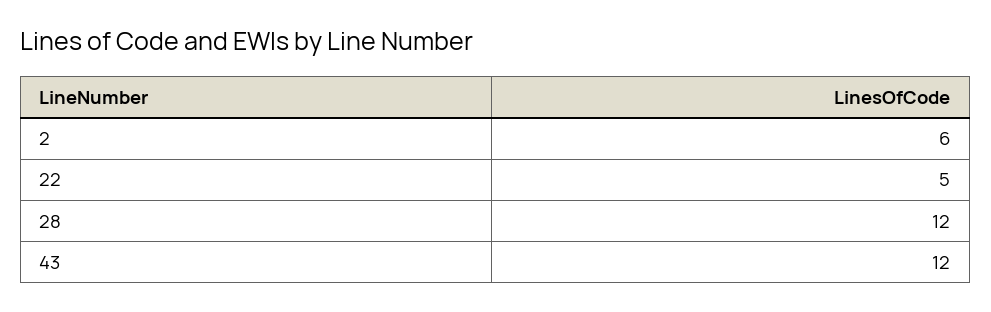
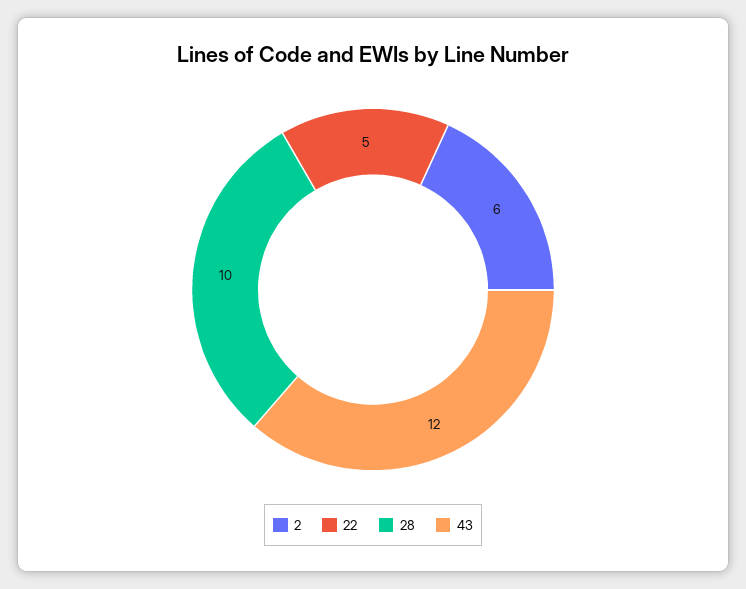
  {
    "2": 6,
    "22": 5,
-   "28": 12,
+   "28": 10,
    "43": 12
  }

